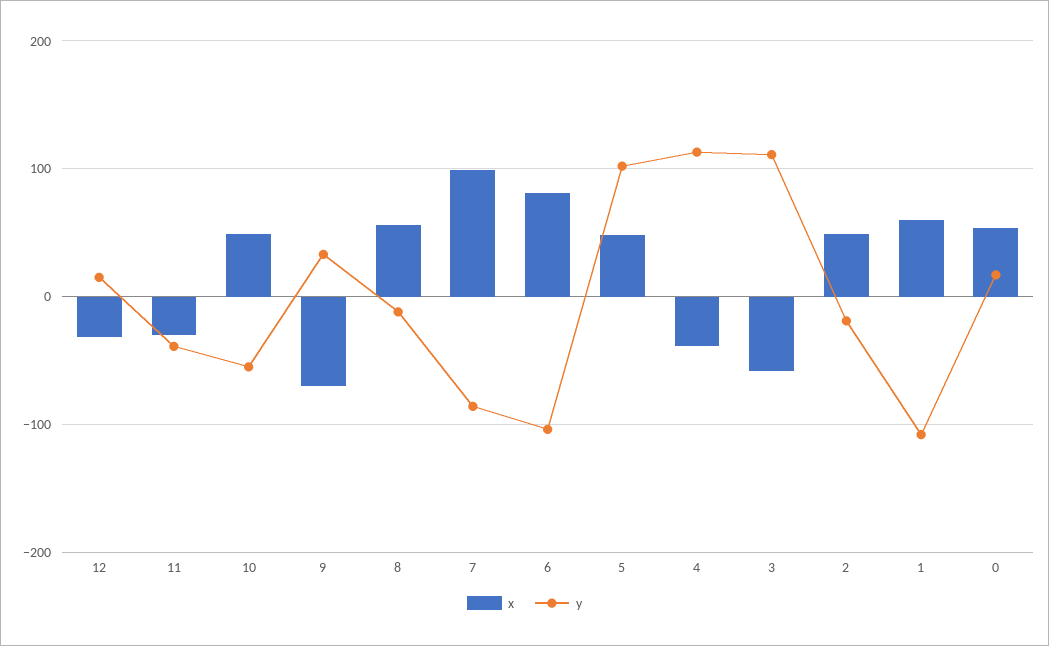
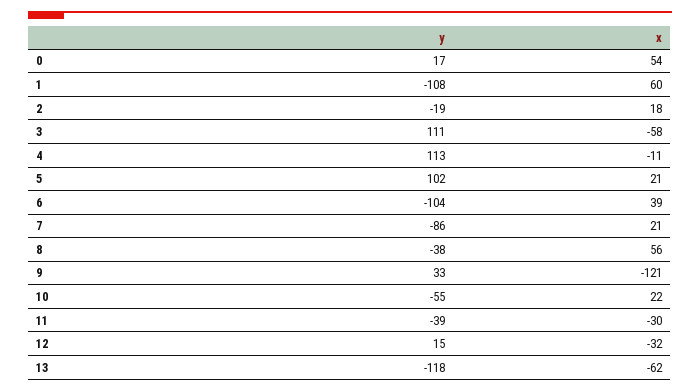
  {
    "x": {
      "12": -32,
      "11": -30,
-     "10": 50,
+     "10": 22,
-     "9": -70,
+     "9": -121,
      "8": 56,
-     "7": 100,
+     "7": 21,
-     "6": 80,
+     "6": 39,
-     "5": 50,
+     "5": 21,
-     "4": -40,
+     "4": -11,
      "3": -58,
-     "2": 50,
+     "2": 18,
      "1": 60,
-     "0": 54
+     "0": 54,
+     "13": -62
    },
    "y": {
      "12": 15,
      "11": -39,
      "10": -55,
      "9": 33,
-     "8": -10,
+     "8": -38,
      "7": -86,
      "6": -104,
      "5": 102,
      "4": 113,
      "3": 111,
      "2": -19,
      "1": -108,
-     "0": 17
+     "0": 17,
+     "13": -118
    }
  }

